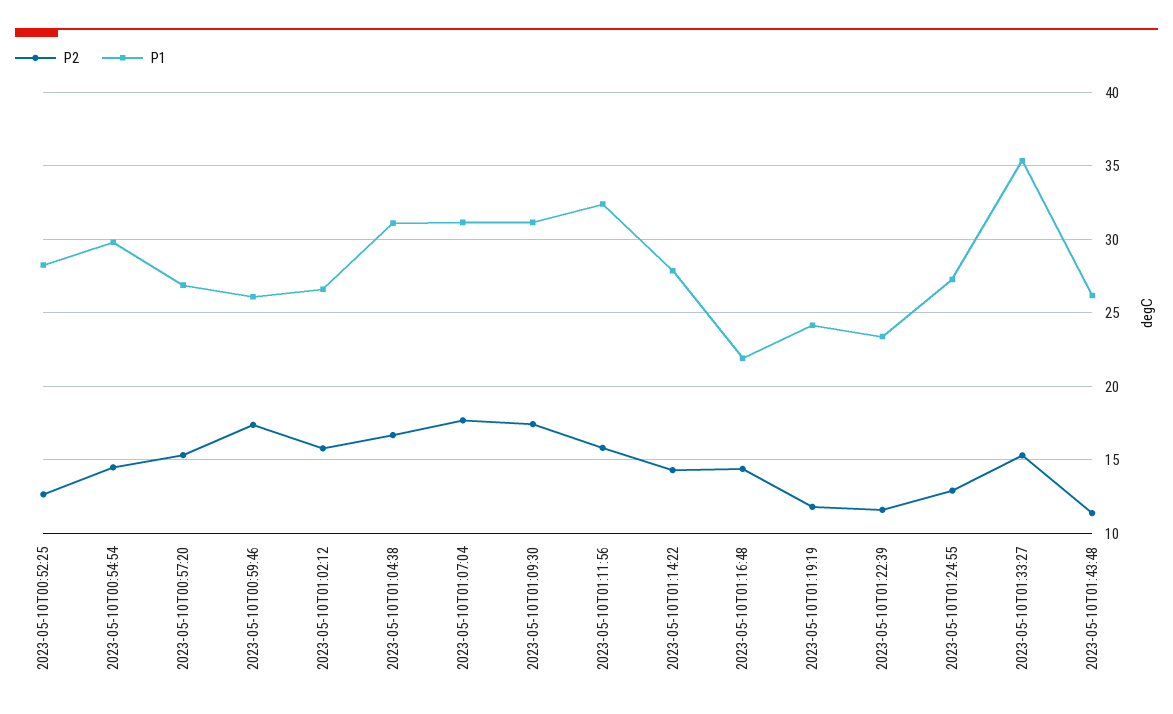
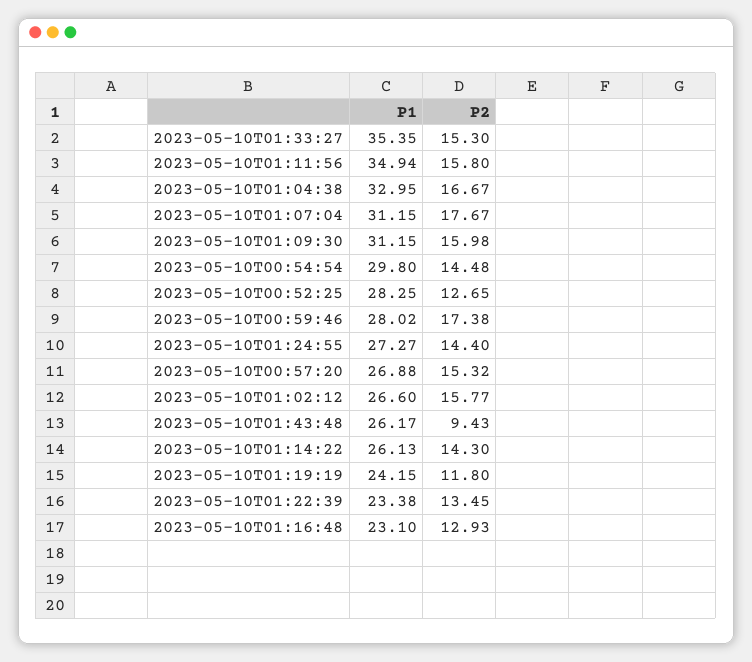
  {
    "P2": {
      "2023-05-10T00:52:25": 12.65,
      "2023-05-10T00:54:54": 14.48,
      "2023-05-10T00:57:20": 15.32,
      "2023-05-10T00:59:46": 17.38,
      "2023-05-10T01:02:12": 15.77,
      "2023-05-10T01:04:38": 16.67,
      "2023-05-10T01:07:04": 17.67,
-     "2023-05-10T01:09:30": 17.5,
+     "2023-05-10T01:09:30": 15.98,
      "2023-05-10T01:11:56": 15.8,
      "2023-05-10T01:14:22": 14.3,
-     "2023-05-10T01:16:48": 14.5,
+     "2023-05-10T01:16:48": 12.93,
      "2023-05-10T01:19:19": 11.8,
-     "2023-05-10T01:22:39": 11.5,
+     "2023-05-10T01:22:39": 13.45,
-     "2023-05-10T01:24:55": 13,
+     "2023-05-10T01:24:55": 14.4,
      "2023-05-10T01:33:27": 15.3,
-     "2023-05-10T01:43:48": 11.5
+     "2023-05-10T01:43:48": 9.43
    },
    "P1": {
      "2023-05-10T00:52:25": 28.25,
      "2023-05-10T00:54:54": 29.8,
      "2023-05-10T00:57:20": 26.88,
-     "2023-05-10T00:59:46": 26,
+     "2023-05-10T00:59:46": 28.02,
      "2023-05-10T01:02:12": 26.6,
-     "2023-05-10T01:04:38": 31,
+     "2023-05-10T01:04:38": 32.95,
      "2023-05-10T01:07:04": 31.15,
      "2023-05-10T01:09:30": 31.15,
-     "2023-05-10T01:11:56": 32.5,
+     "2023-05-10T01:11:56": 34.94,
-     "2023-05-10T01:14:22": 28,
+     "2023-05-10T01:14:22": 26.13,
-     "2023-05-10T01:16:48": 22,
+     "2023-05-10T01:16:48": 23.1,
      "2023-05-10T01:19:19": 24.15,
      "2023-05-10T01:22:39": 23.38,
      "2023-05-10T01:24:55": 27.27,
      "2023-05-10T01:33:27": 35.35,
      "2023-05-10T01:43:48": 26.17
    }
  }

